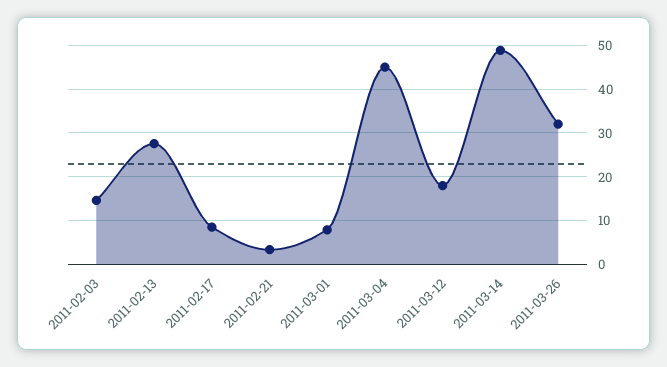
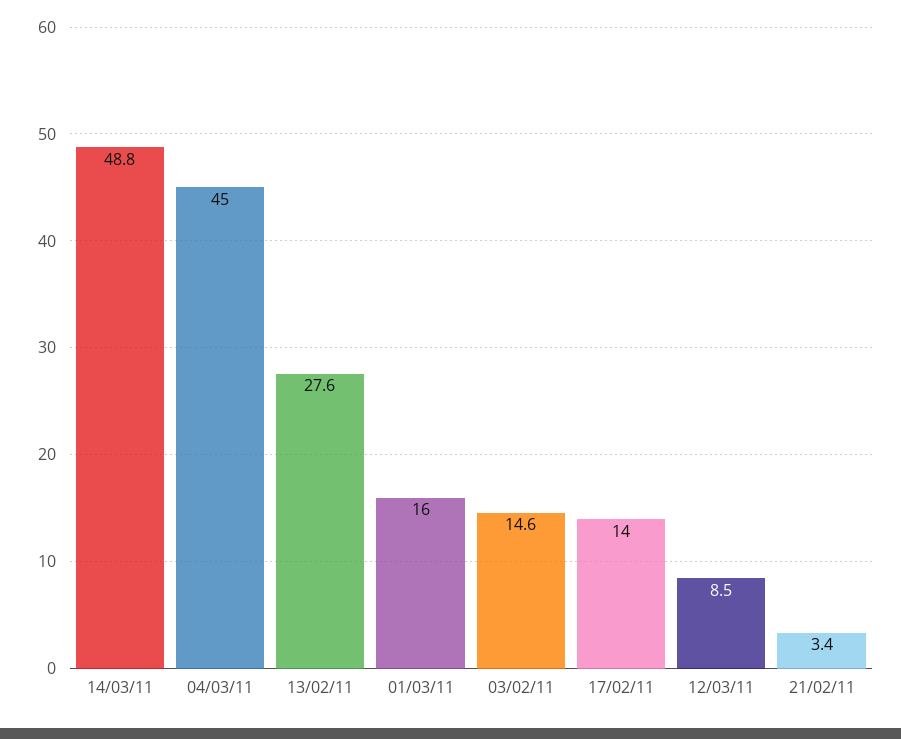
  {
    "2011-02-03": 14.6,
    "2011-02-13": 27.6,
-   "2011-02-17": 8,
+   "2011-02-17": 14,
    "2011-02-21": 3.4,
-   "2011-03-01": 8,
+   "2011-03-01": 16,
    "2011-03-04": 45,
-   "2011-03-12": 18,
+   "2011-03-12": 8.5,
-   "2011-03-14": 48.8,
+   "2011-03-14": 48.8
-   "2011-03-26": 32
  }

